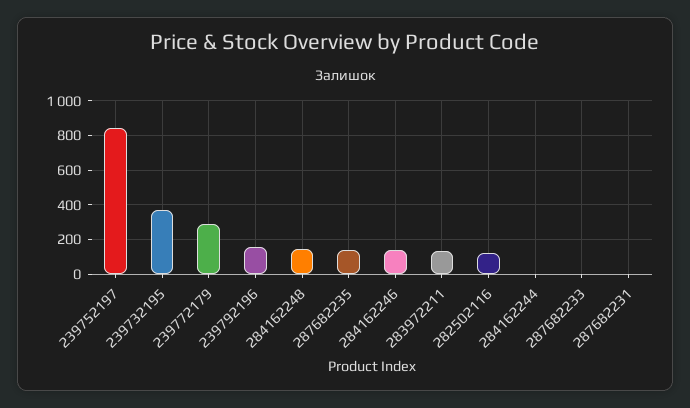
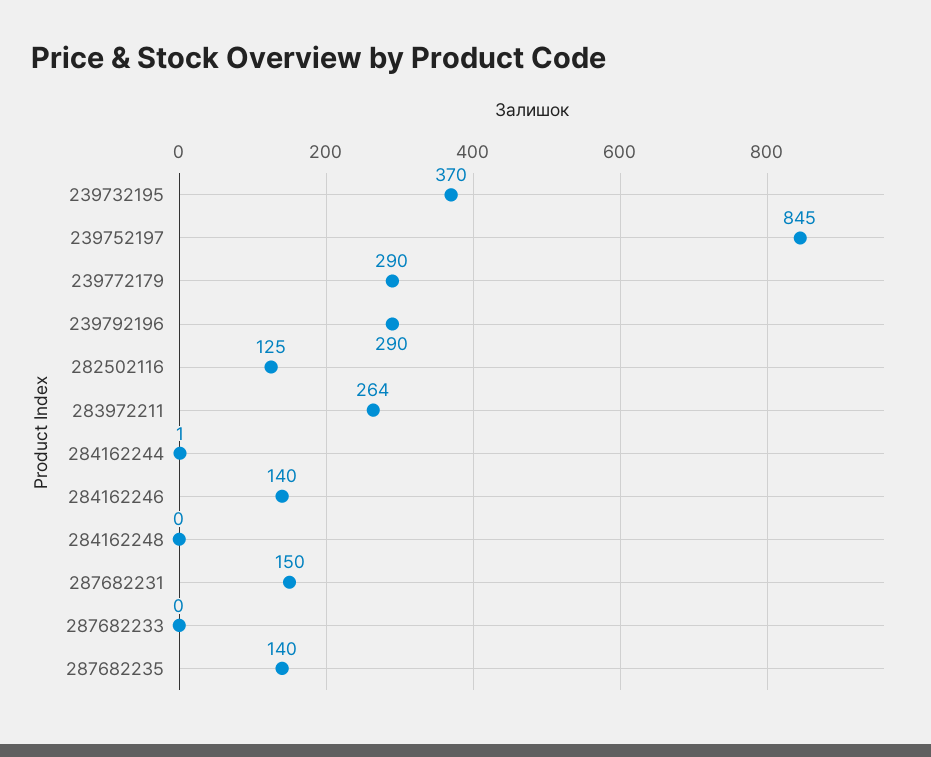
  {
    "239752197": 845,
    "239732195": 370,
    "239772179": 290,
-   "239792196": 150,
+   "239792196": 290,
-   "284162248": 150,
+   "284162248": 0,
    "287682235": 140,
    "284162246": 140,
-   "283972211": 150,
+   "283972211": 264,
    "282502116": 125,
    "284162244": 1,
    "287682233": 0,
-   "287682231": 0
+   "287682231": 150
  }

